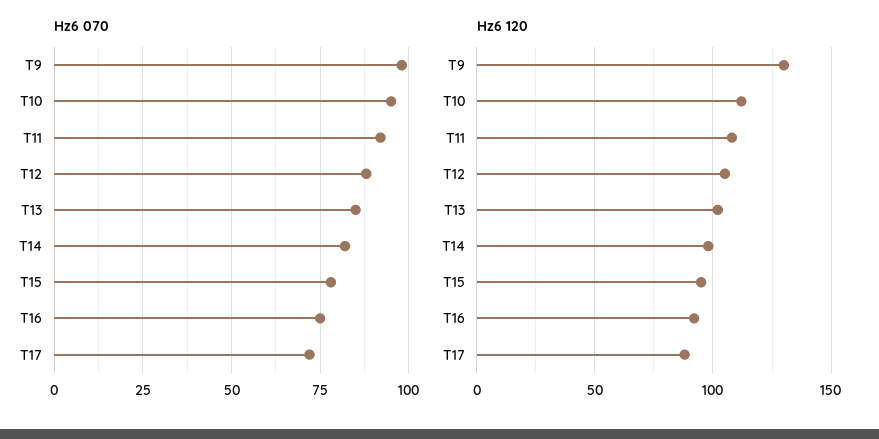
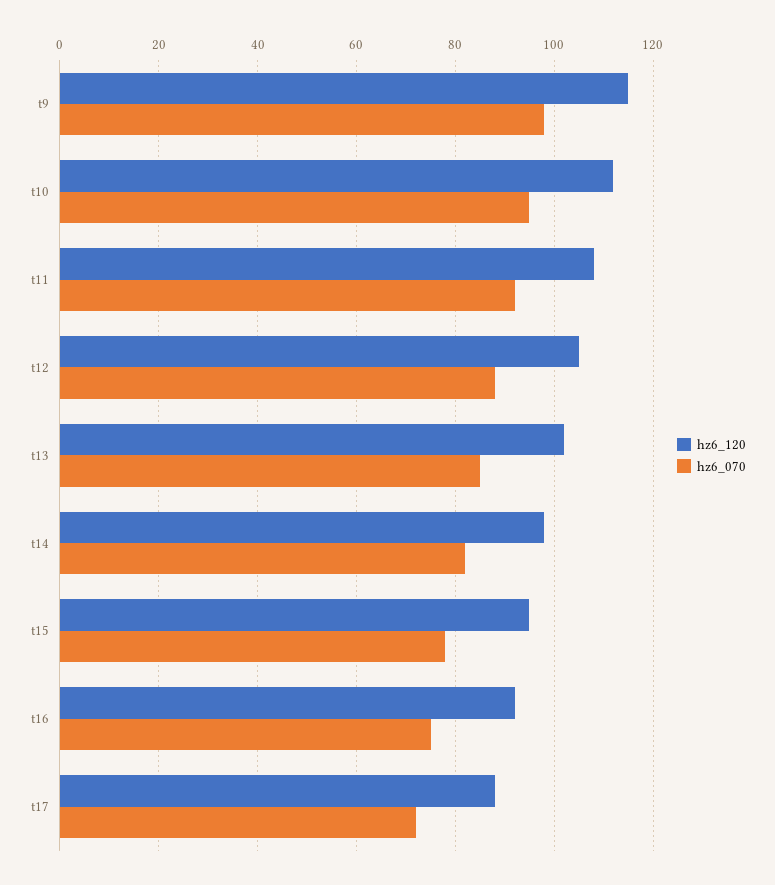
  {
    "Hz6 070": {
      "T9": 100,
      "T10": 95,
      "T11": 90,
      "T12": 90,
      "T13": 85,
      "T14": 80,
      "T15": 80,
      "T16": 75,
      "T17": 70
    },
    "Hz6 120": {
-     "T9": 130,
+     "T9": 115,
      "T10": 110,
      "T11": 110,
      "T12": 105,
      "T13": 100,
      "T14": 100,
      "T15": 95,
      "T16": 90,
      "T17": 90
    }
  }

